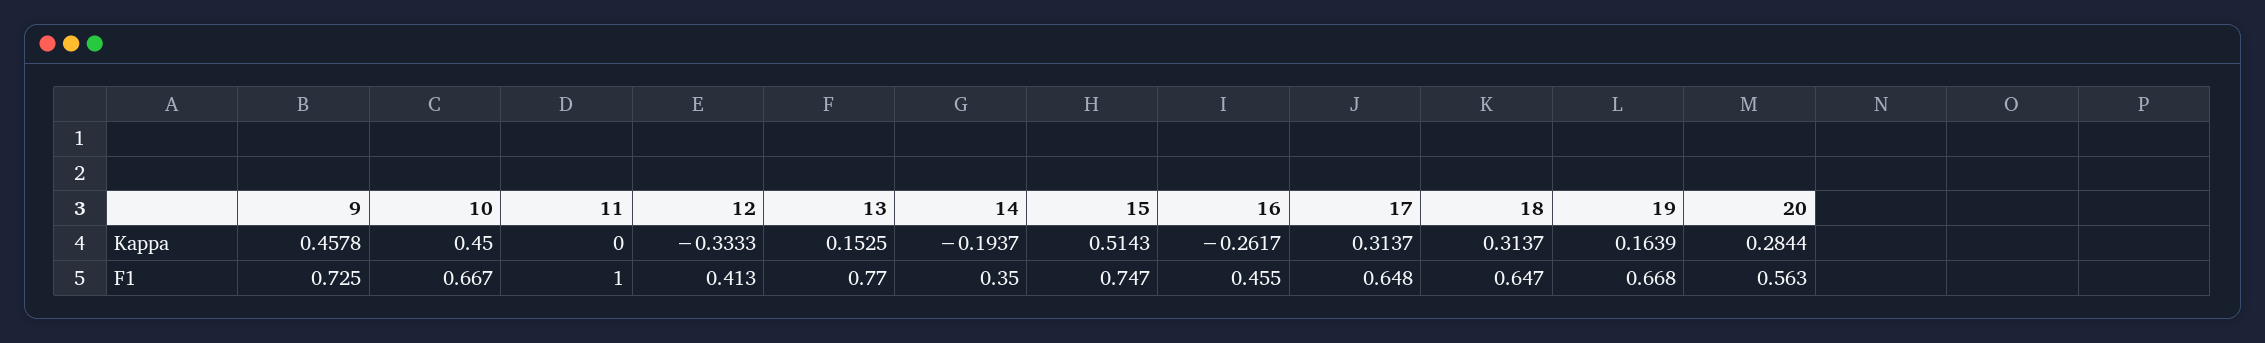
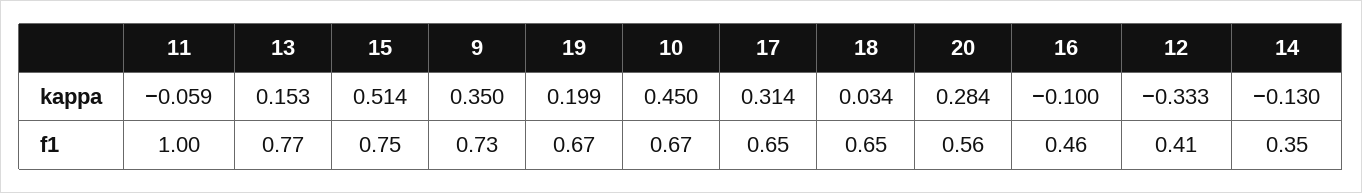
  {
    "9": {
-     "Kappa": 0.4578,
+     "Kappa": 0.35,
      "F1": 0.725
    },
    "10": {
      "Kappa": 0.45,
      "F1": 0.667
    },
    "11": {
-     "Kappa": 0,
+     "Kappa": -0.059,
      "F1": 1
    },
    "12": {
      "Kappa": -0.3333,
      "F1": 0.413
    },
    "13": {
      "Kappa": 0.1525,
      "F1": 0.77
    },
    "14": {
-     "Kappa": -0.1937,
+     "Kappa": -0.13,
      "F1": 0.35
    },
    "15": {
      "Kappa": 0.5143,
      "F1": 0.747
    },
    "16": {
-     "Kappa": -0.2617,
+     "Kappa": -0.1,
      "F1": 0.455
    },
    "17": {
      "Kappa": 0.3137,
      "F1": 0.648
    },
    "18": {
-     "Kappa": 0.3137,
+     "Kappa": 0.034,
      "F1": 0.647
    },
    "19": {
-     "Kappa": 0.1639,
+     "Kappa": 0.199,
      "F1": 0.668
    },
    "20": {
      "Kappa": 0.2844,
      "F1": 0.563
    }
  }

